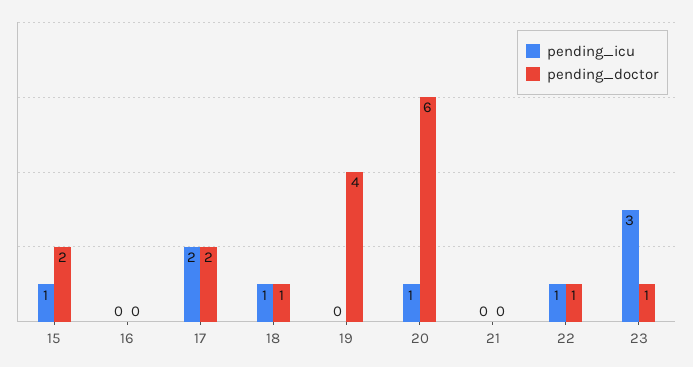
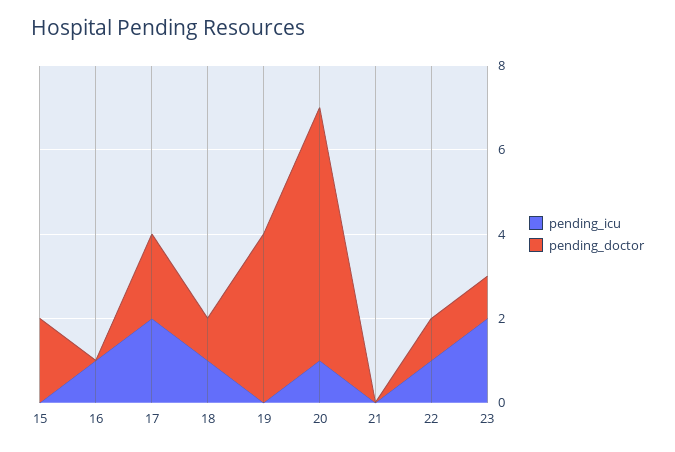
  {
    "pending_icu": {
-     "15": 1,
+     "15": 0,
-     "16": 0,
+     "16": 1,
      "17": 2,
      "18": 1,
      "19": 0,
      "20": 1,
      "21": 0,
      "22": 1,
-     "23": 3
+     "23": 2
    },
    "pending_doctor": {
      "15": 2,
      "16": 0,
      "17": 2,
      "18": 1,
      "19": 4,
      "20": 6,
      "21": 0,
      "22": 1,
      "23": 1
    }
  }

